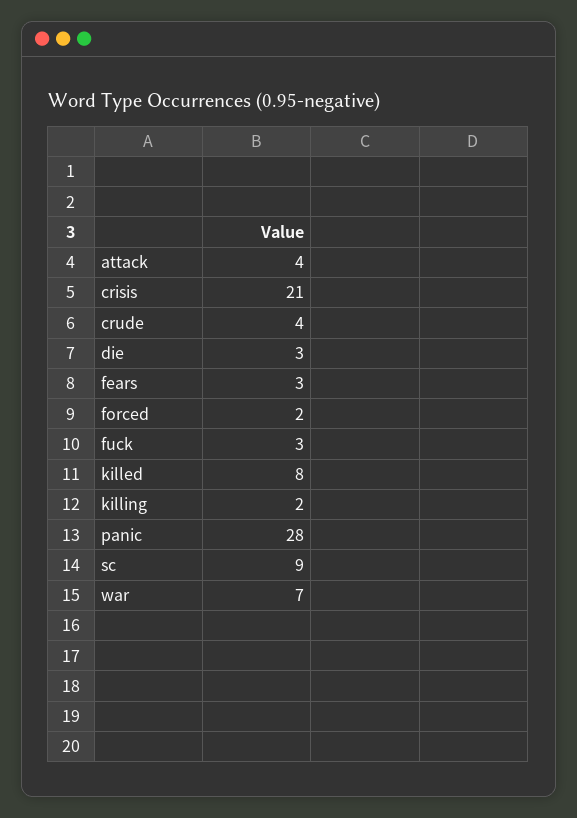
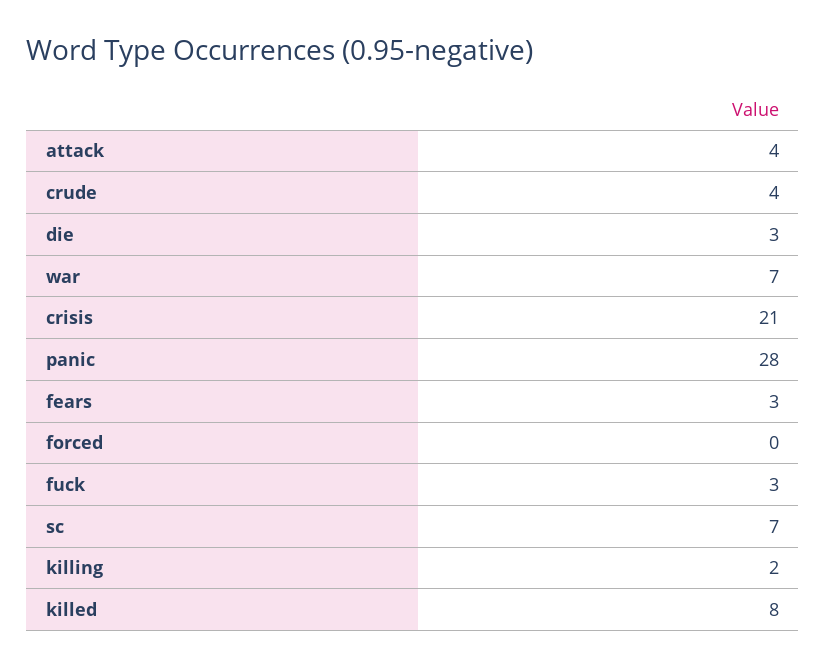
  {
    "attack": 4,
    "crisis": 21,
    "crude": 4,
    "die": 3,
    "fears": 3,
-   "forced": 2,
+   "forced": 0,
    "fuck": 3,
    "killed": 8,
    "killing": 2,
    "panic": 28,
-   "sc": 9,
+   "sc": 7,
    "war": 7
  }

